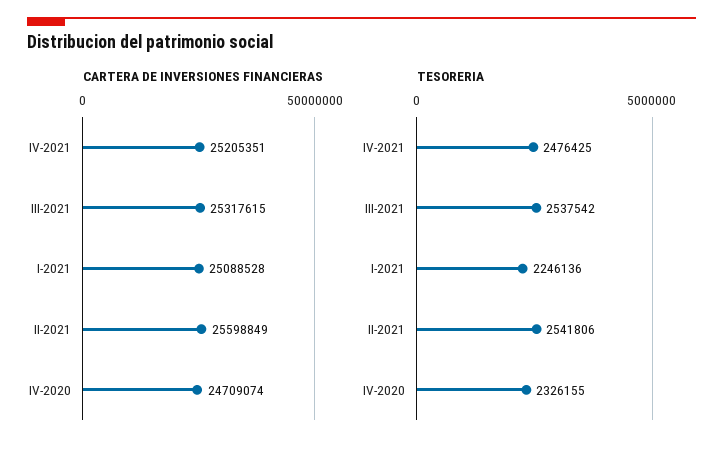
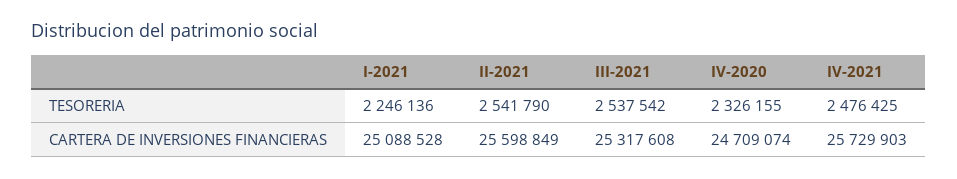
  {
    "CARTERA DE INVERSIONES FINANCIERAS": {
-     "IV-2021": 25205351,
+     "IV-2021": 25729903,
-     "III-2021": 25317615,
+     "III-2021": 25317608,
      "I-2021": 25088528,
      "II-2021": 25598849,
      "IV-2020": 24709074
    },
    "TESORERIA": {
      "IV-2021": 2476425,
      "III-2021": 2537542,
      "I-2021": 2246136,
-     "II-2021": 2541806,
+     "II-2021": 2541790,
      "IV-2020": 2326155
    }
  }

